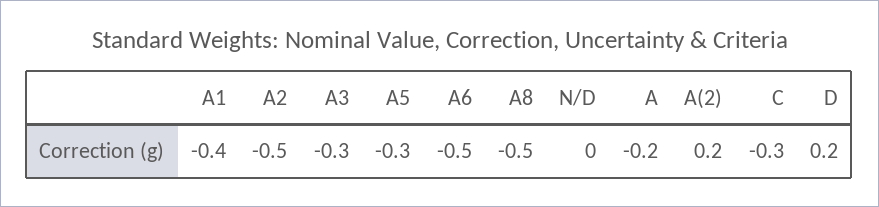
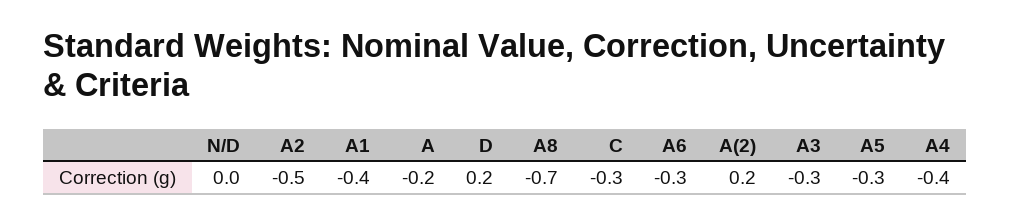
  {
    "A1": -0.4,
    "A2": -0.5,
    "A3": -0.3,
    "A5": -0.3,
-   "A6": -0.5,
+   "A6": -0.3,
-   "A8": -0.5,
+   "A8": -0.7,
    "N/D": 0,
    "A": -0.2,
    "A(2)": 0.2,
    "C": -0.3,
-   "D": 0.2
+   "D": 0.2,
+   "A4": -0.4
  }

